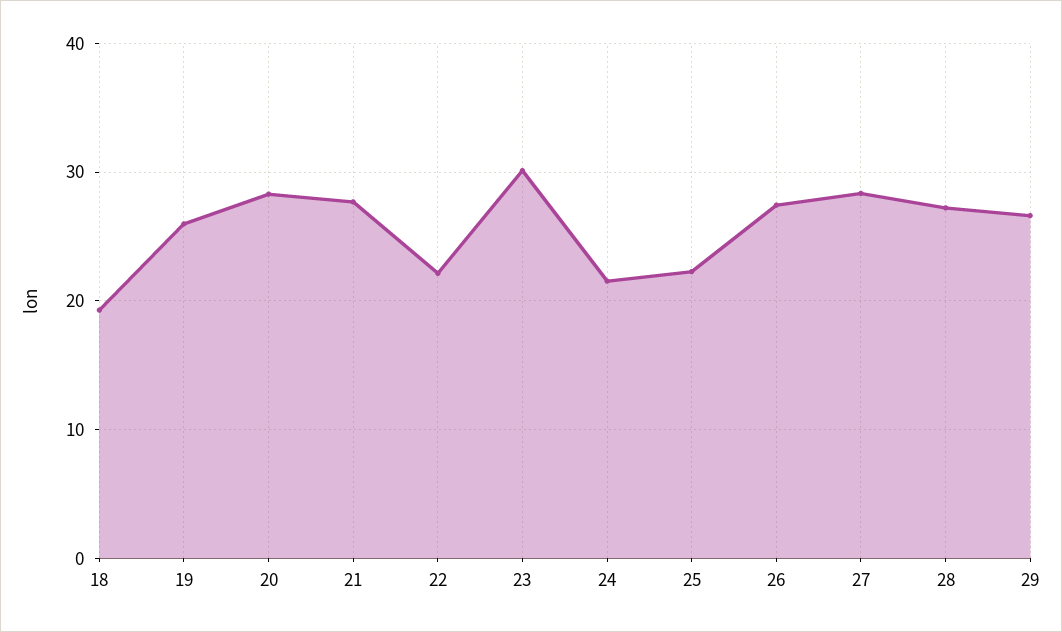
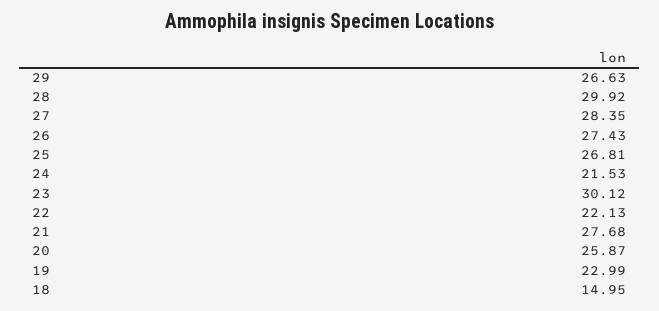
  {
-   "18": 19,
+   "18": 14.95,
-   "19": 26,
+   "19": 22.99,
-   "20": 28,
+   "20": 25.87,
    "21": 27.68,
    "22": 22.13,
    "23": 30.12,
    "24": 21.53,
-   "25": 22,
+   "25": 26.81,
    "26": 27.43,
    "27": 28.35,
-   "28": 27,
+   "28": 29.92,
    "29": 26.63
  }

